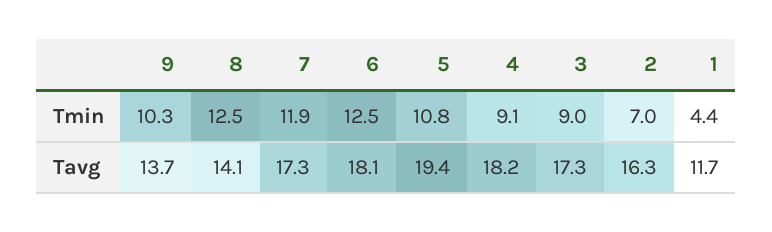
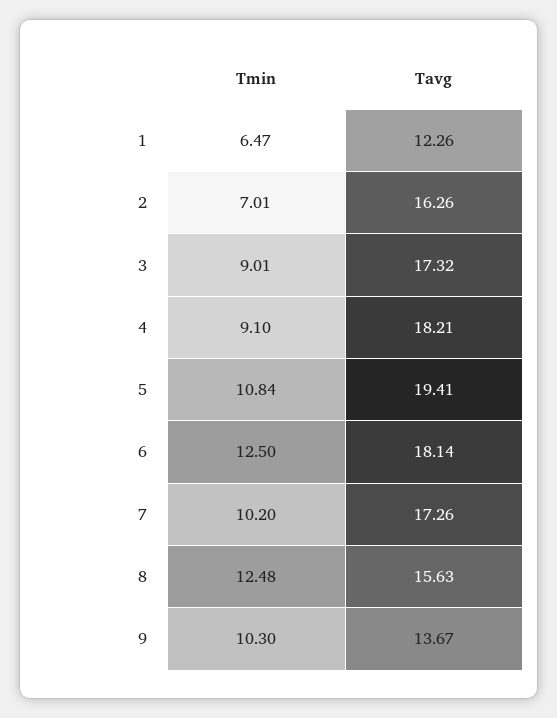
  {
    "9": {
      "Tmin": 10.3,
      "Tavg": 13.67
    },
    "8": {
      "Tmin": 12.48,
-     "Tavg": 14.1
+     "Tavg": 15.63
    },
    "7": {
-     "Tmin": 11.9,
+     "Tmin": 10.2,
      "Tavg": 17.26
    },
    "6": {
      "Tmin": 12.5,
      "Tavg": 18.14
    },
    "5": {
      "Tmin": 10.84,
      "Tavg": 19.41
    },
    "4": {
      "Tmin": 9.1,
      "Tavg": 18.21
    },
    "3": {
      "Tmin": 9.01,
      "Tavg": 17.32
    },
    "2": {
      "Tmin": 7.01,
      "Tavg": 16.26
    },
    "1": {
-     "Tmin": 4.4,
+     "Tmin": 6.47,
-     "Tavg": 11.7
+     "Tavg": 12.26
    }
  }

